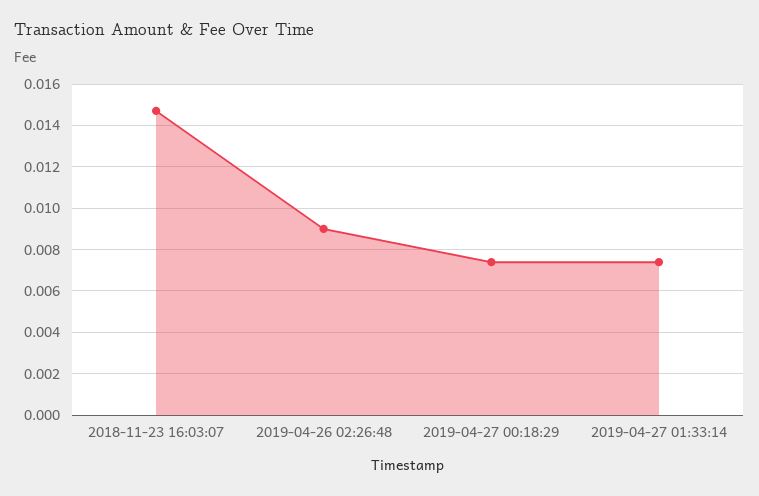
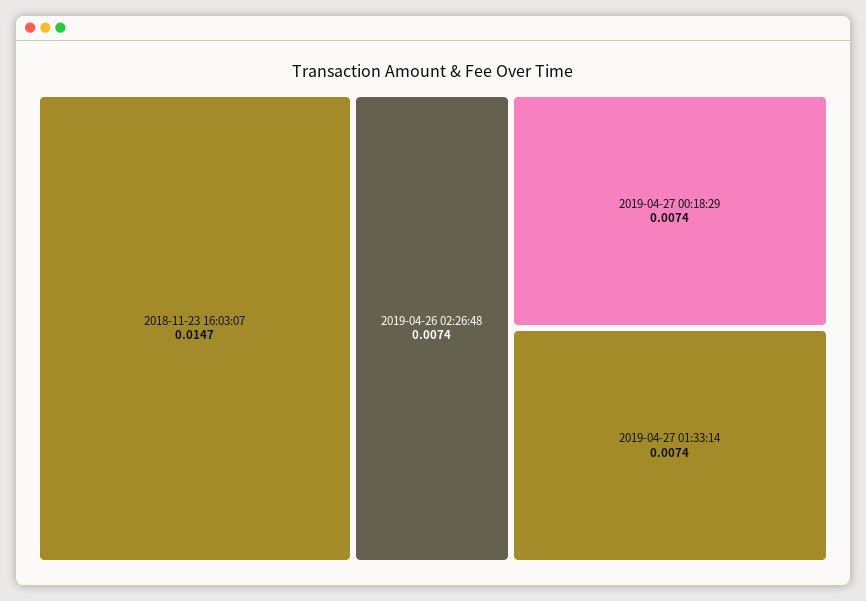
  {
    "2018-11-23 16:03:07": 0.0147,
-   "2019-04-26 02:26:48": 0.009,
+   "2019-04-26 02:26:48": 0.0074,
    "2019-04-27 00:18:29": 0.0074,
    "2019-04-27 01:33:14": 0.0074
  }

